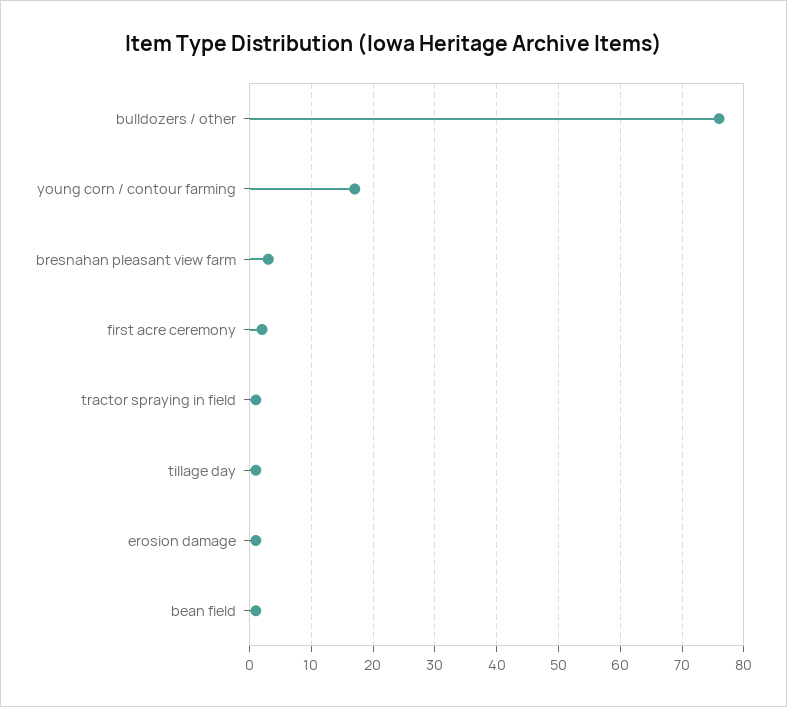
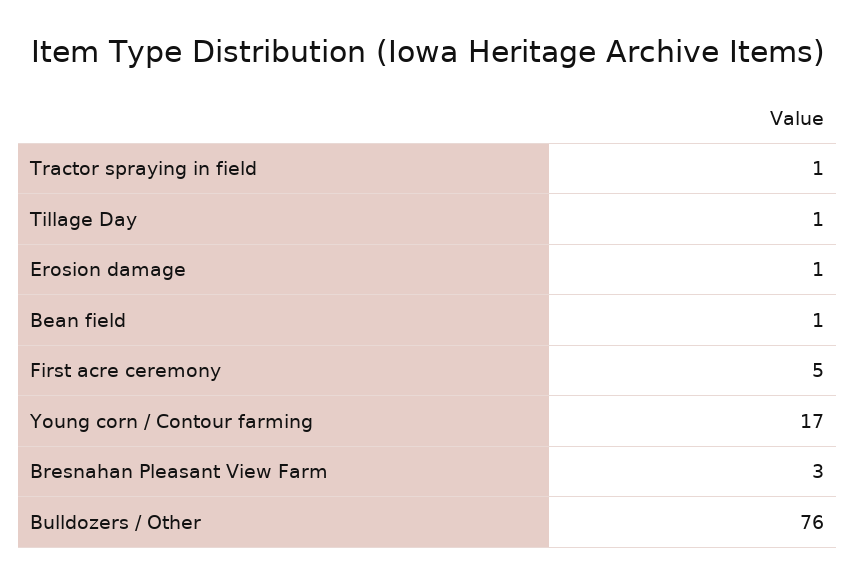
  {
    "bulldozers / other": 76,
    "young corn / contour farming": 17,
    "bresnahan pleasant view farm": 3,
-   "first acre ceremony": 2,
+   "first acre ceremony": 5,
    "tractor spraying in field": 1,
    "tillage day": 1,
    "erosion damage": 1,
    "bean field": 1
  }

